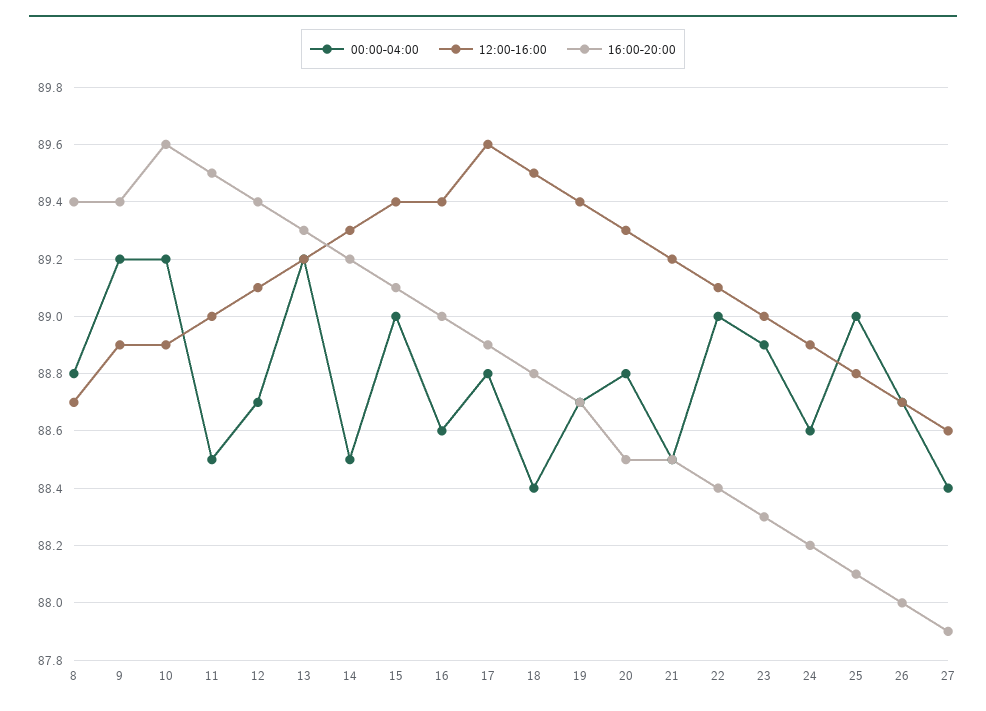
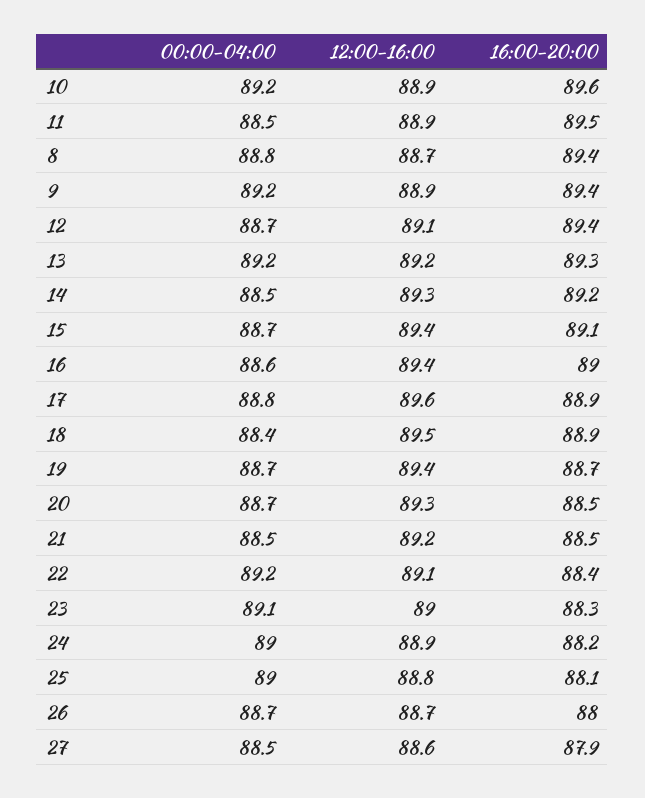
  {
    "00:00-04:00": {
      "8": 88.8,
      "9": 89.2,
      "10": 89.2,
      "11": 88.5,
      "12": 88.7,
      "13": 89.2,
      "14": 88.5,
-     "15": 89,
+     "15": 88.7,
      "16": 88.6,
      "17": 88.8,
      "18": 88.4,
      "19": 88.7,
-     "20": 88.8,
+     "20": 88.7,
      "21": 88.5,
-     "22": 89,
+     "22": 89.2,
-     "23": 88.9,
+     "23": 89.1,
-     "24": 88.6,
+     "24": 89,
      "25": 89,
      "26": 88.7,
-     "27": 88.4
+     "27": 88.5
    },
    "12:00-16:00": {
      "8": 88.7,
      "9": 88.9,
      "10": 88.9,
-     "11": 89,
+     "11": 88.9,
      "12": 89.1,
      "13": 89.2,
      "14": 89.3,
      "15": 89.4,
      "16": 89.4,
      "17": 89.6,
      "18": 89.5,
      "19": 89.4,
      "20": 89.3,
      "21": 89.2,
      "22": 89.1,
      "23": 89,
      "24": 88.9,
      "25": 88.8,
      "26": 88.7,
      "27": 88.6
    },
    "16:00-20:00": {
      "8": 89.4,
      "9": 89.4,
      "10": 89.6,
      "11": 89.5,
      "12": 89.4,
      "13": 89.3,
      "14": 89.2,
      "15": 89.1,
      "16": 89,
      "17": 88.9,
-     "18": 88.8,
+     "18": 88.9,
      "19": 88.7,
      "20": 88.5,
      "21": 88.5,
      "22": 88.4,
      "23": 88.3,
      "24": 88.2,
      "25": 88.1,
      "26": 88,
      "27": 87.9
    }
  }

